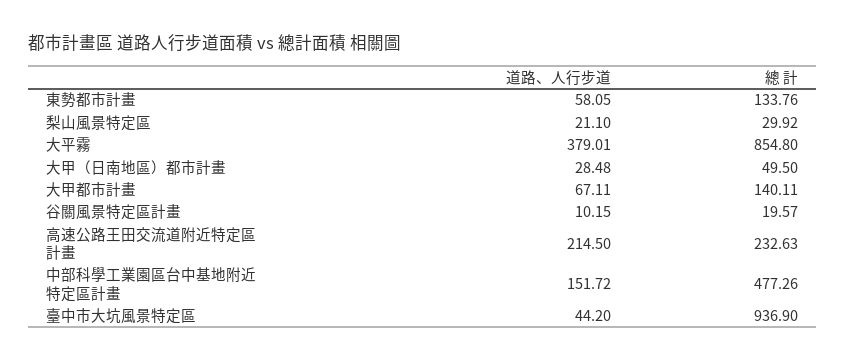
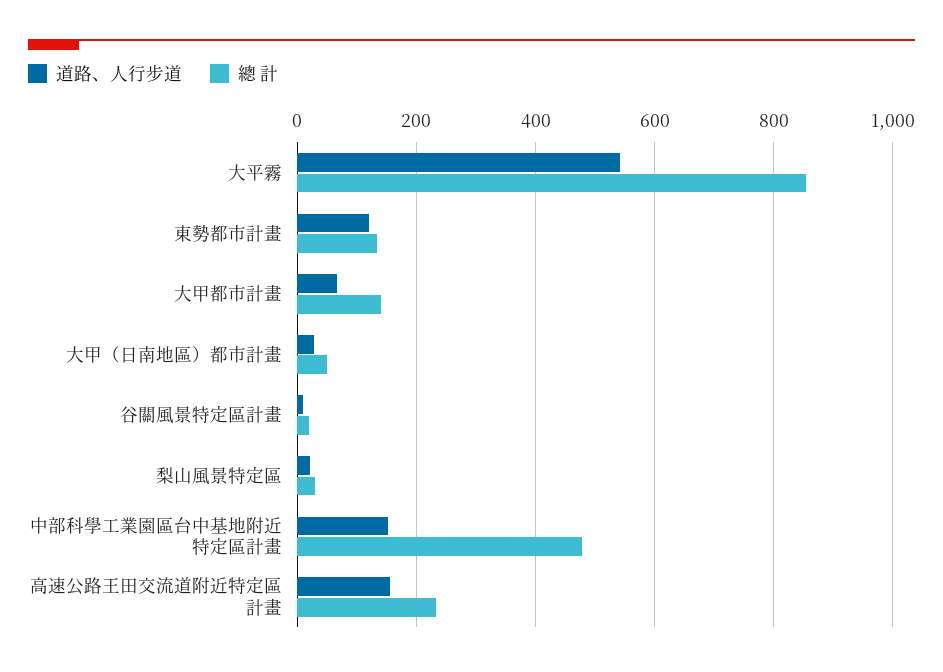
  {
    "道路、人行步道": {
-     "東勢都市計畫": 58.05,
+     "東勢都市計畫": 120,
      "梨山風景特定區": 21.1,
-     "大平霧": 379.01,
+     "大平霧": 540,
      "大甲（日南地區）都市計畫": 28.48,
      "大甲都市計畫": 67.11,
      "谷關風景特定區計畫": 10.15,
-     "高速公路王田交流道附近特定區計畫": 214.5,
+     "高速公路王田交流道附近特定區計畫": 160,
-     "中部科學工業園區台中基地附近特定區計畫": 151.72,
+     "中部科學工業園區台中基地附近特定區計畫": 151.72
-     "臺中市大坑風景特定區": 44.2
    },
    "總 計": {
      "東勢都市計畫": 133.76,
      "梨山風景特定區": 29.92,
      "大平霧": 854.8,
      "大甲（日南地區）都市計畫": 49.5,
      "大甲都市計畫": 140.11,
      "谷關風景特定區計畫": 19.57,
      "高速公路王田交流道附近特定區計畫": 232.63,
-     "中部科學工業園區台中基地附近特定區計畫": 477.26,
+     "中部科學工業園區台中基地附近特定區計畫": 477.26
-     "臺中市大坑風景特定區": 936.9
    }
  }

